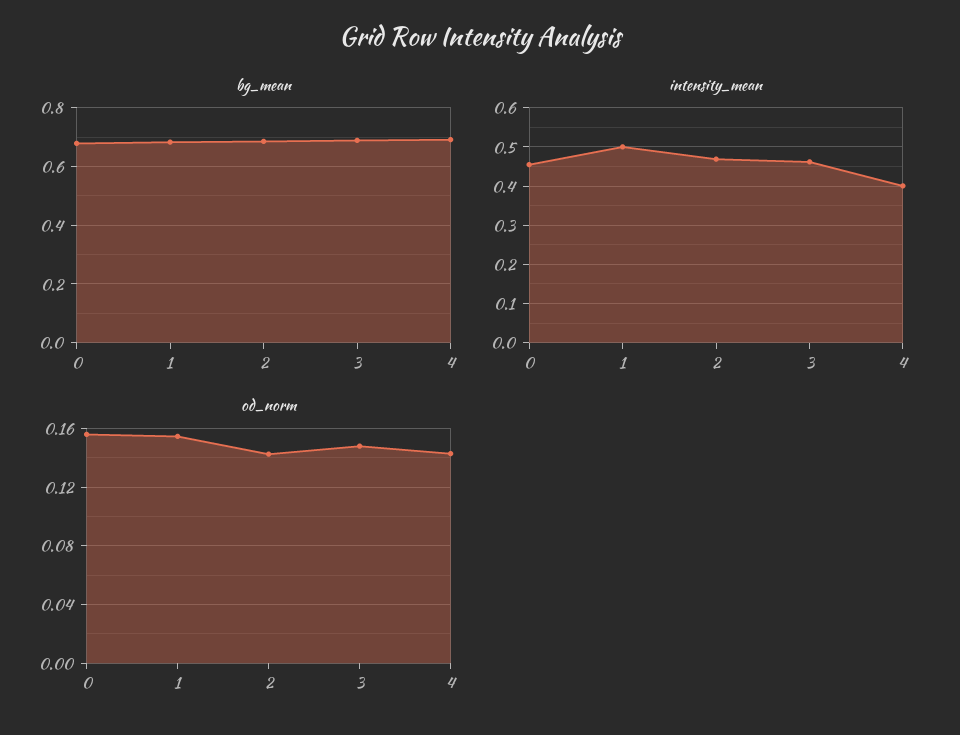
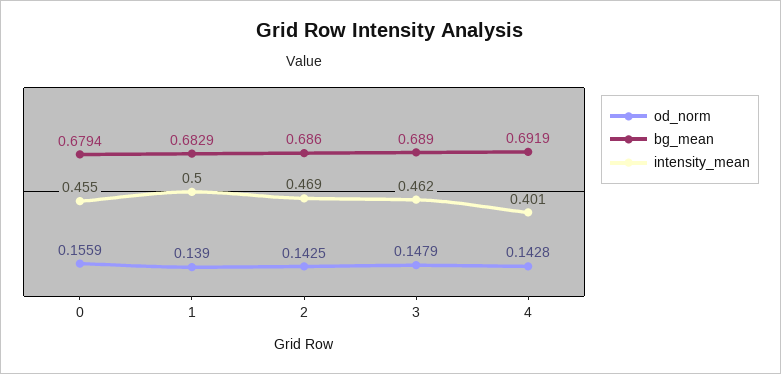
  {
    "bg_mean": {
      "0": 0.6794,
      "1": 0.6829,
      "2": 0.686,
      "3": 0.689,
      "4": 0.6919
    },
    "intensity_mean": {
      "0": 0.455,
      "1": 0.5,
      "2": 0.469,
      "3": 0.462,
      "4": 0.401
    },
    "od_norm": {
      "0": 0.1559,
-     "1": 0.155,
+     "1": 0.139,
      "2": 0.1425,
      "3": 0.1479,
      "4": 0.1428
    }
  }

